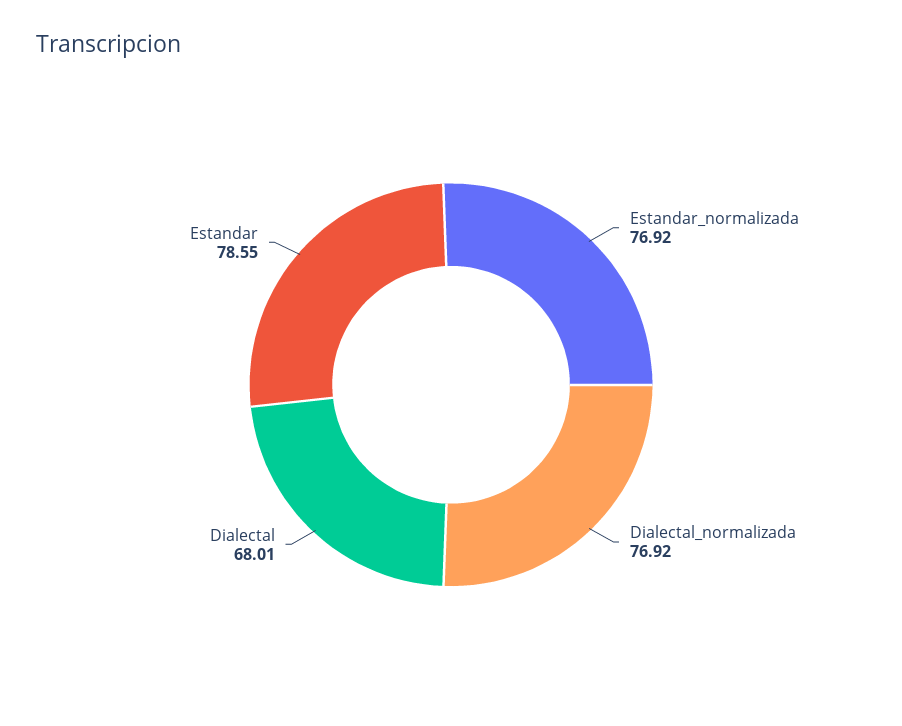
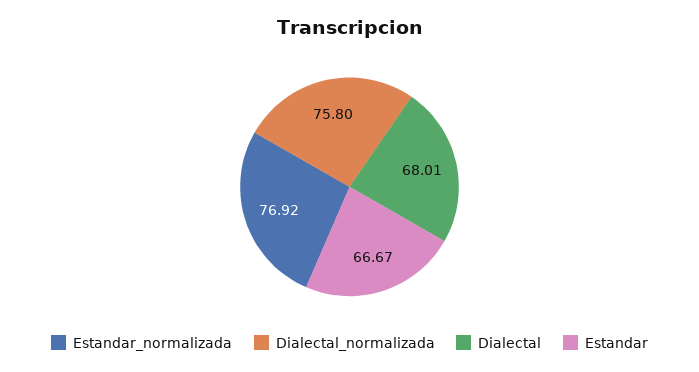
  {
    "Estandar_normalizada": 76.92,
-   "Dialectal_normalizada": 76.92,
+   "Dialectal_normalizada": 75.8,
    "Dialectal": 68.01,
-   "Estandar": 78.55
+   "Estandar": 66.67
  }

